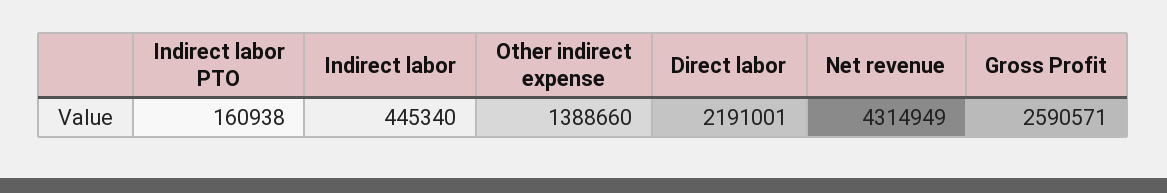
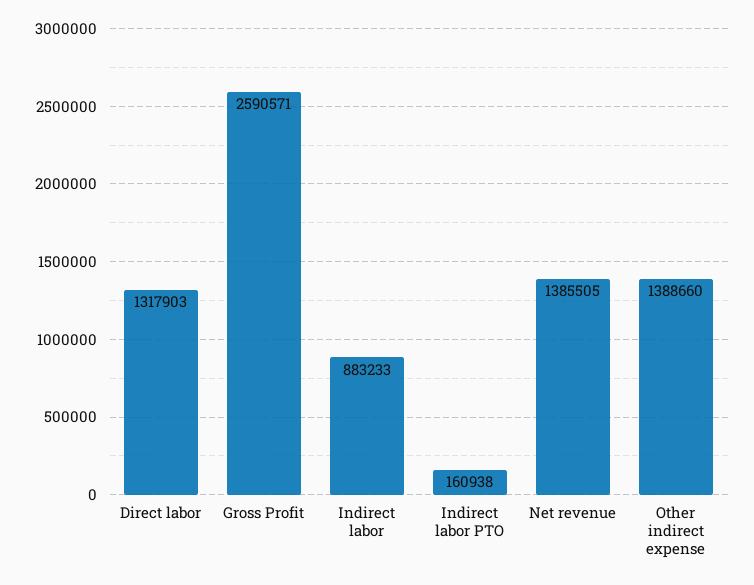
  {
    "Indirect labor PTO": 160938,
-   "Indirect labor": 445340,
+   "Indirect labor": 883233,
    "Other indirect expense": 1388660,
-   "Direct labor": 2191001,
+   "Direct labor": 1317903,
-   "Net revenue": 4314949,
+   "Net revenue": 1385505,
    "Gross Profit": 2590571
  }

